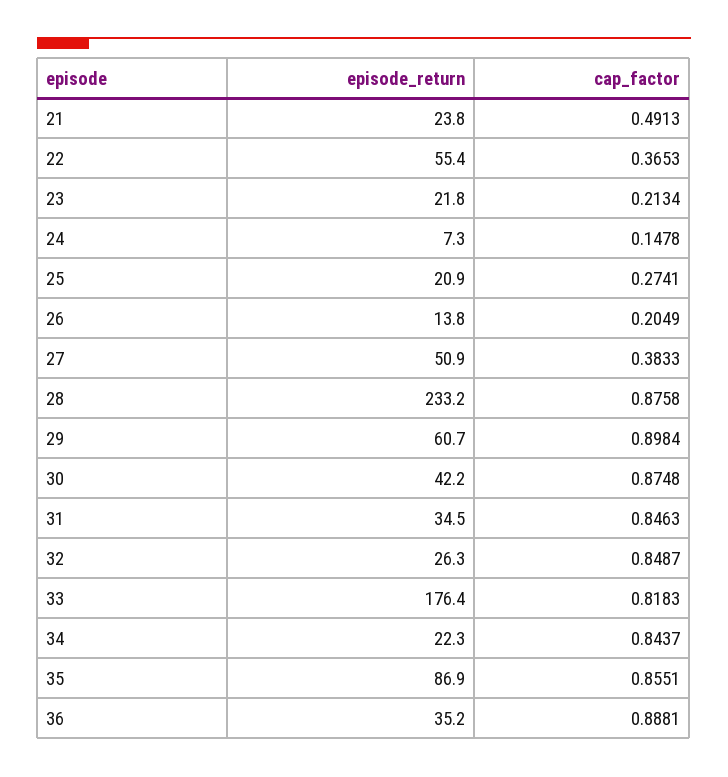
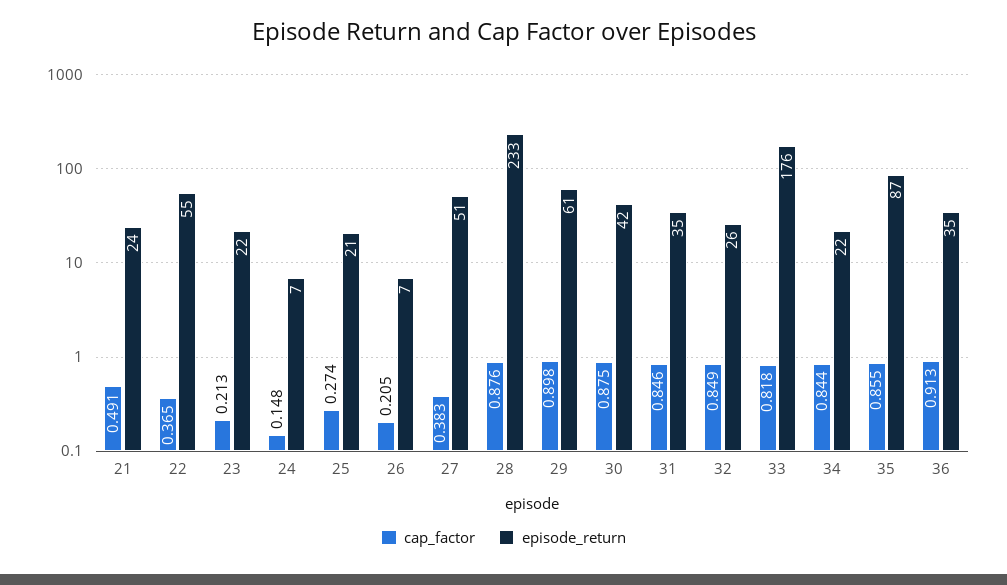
  {
    "episode_return": {
      "21": 23.8,
      "22": 55.4,
      "23": 21.8,
      "24": 7.3,
      "25": 20.9,
-     "26": 13.8,
+     "26": 7,
      "27": 50.9,
      "28": 233.2,
      "29": 60.7,
      "30": 42.2,
      "31": 34.5,
      "32": 26.3,
      "33": 176.4,
      "34": 22.3,
      "35": 86.9,
      "36": 35.2
    },
    "cap_factor": {
      "21": 0.4913,
      "22": 0.3653,
      "23": 0.2134,
      "24": 0.1478,
      "25": 0.2741,
      "26": 0.2049,
      "27": 0.3833,
      "28": 0.8758,
      "29": 0.8984,
      "30": 0.8748,
      "31": 0.8463,
      "32": 0.8487,
      "33": 0.8183,
      "34": 0.8437,
      "35": 0.8551,
-     "36": 0.8881
+     "36": 0.913
    }
  }

